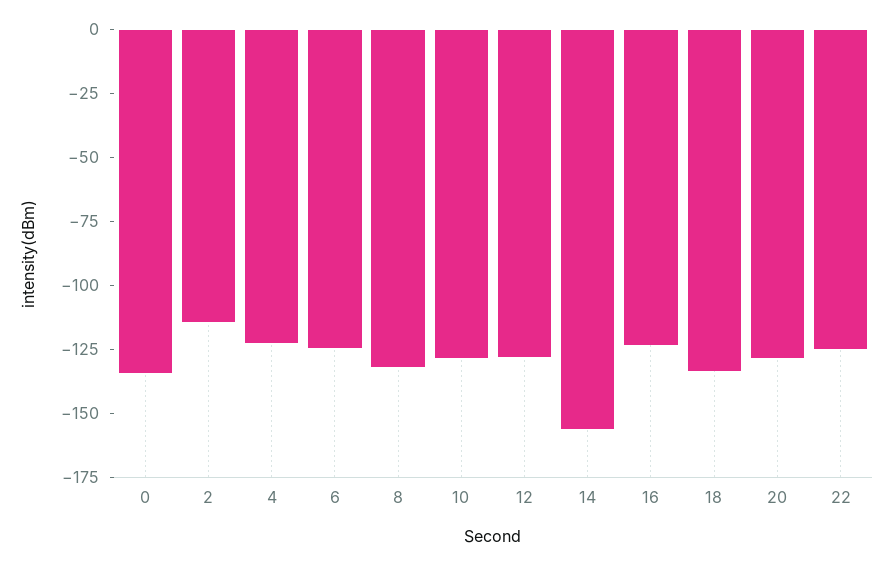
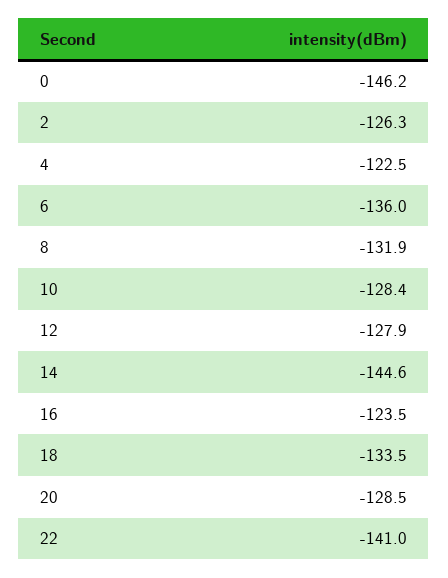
  {
-   "0": -135,
+   "0": -146.2,
-   "2": -115,
+   "2": -126.3,
    "4": -122.5,
-   "6": -125,
+   "6": -136,
    "8": -131.9,
    "10": -128.4,
    "12": -127.9,
-   "14": -155,
+   "14": -144.6,
    "16": -123.5,
    "18": -133.5,
    "20": -128.5,
-   "22": -125
+   "22": -141
  }

